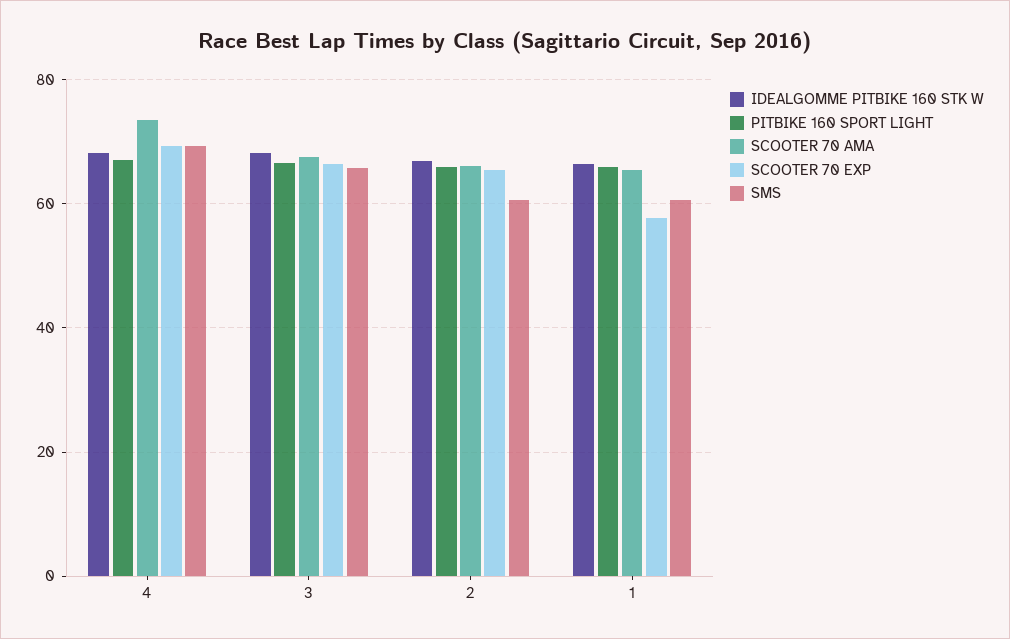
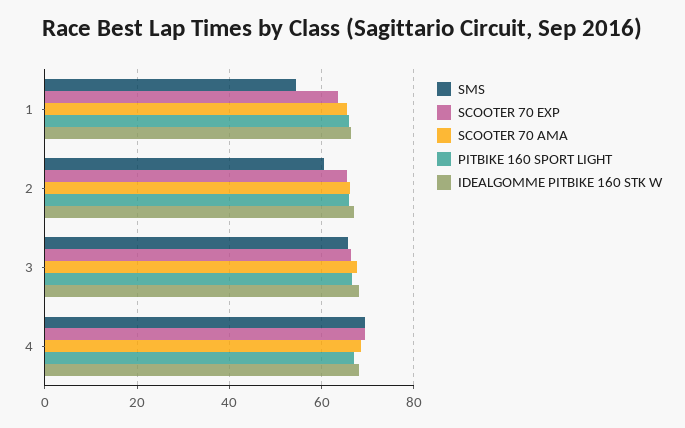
  {
    "IDEALGOMME PITBIKE 160 STK W": {
      "4": 68,
      "3": 68,
      "2": 66,
      "1": 66
    },
    "PITBIKE 160 SPORT LIGHT": {
      "4": 68,
      "3": 66,
      "2": 66,
      "1": 66
    },
    "SCOOTER 70 AMA": {
-     "4": 74,
+     "4": 68,
      "3": 68,
      "2": 66,
      "1": 66
    },
    "SCOOTER 70 EXP": {
      "4": 70,
      "3": 66,
      "2": 66,
-     "1": 58
+     "1": 64
    },
    "SMS": {
      "4": 70,
      "3": 66,
      "2": 60,
-     "1": 60
+     "1": 54
    }
  }

